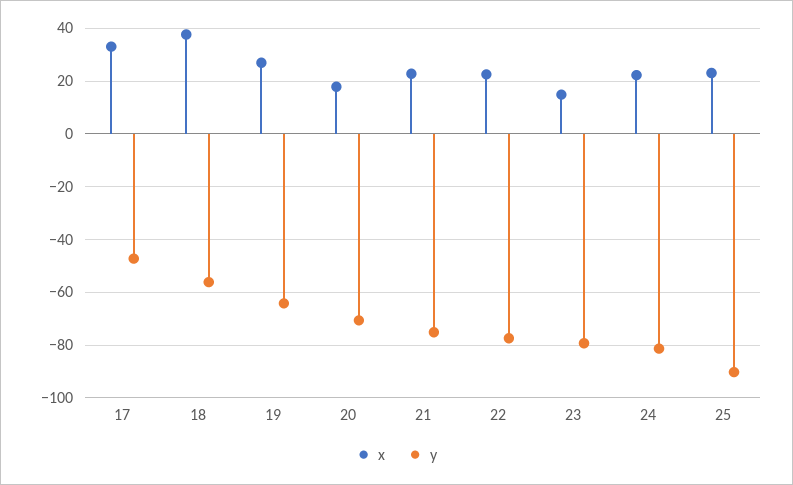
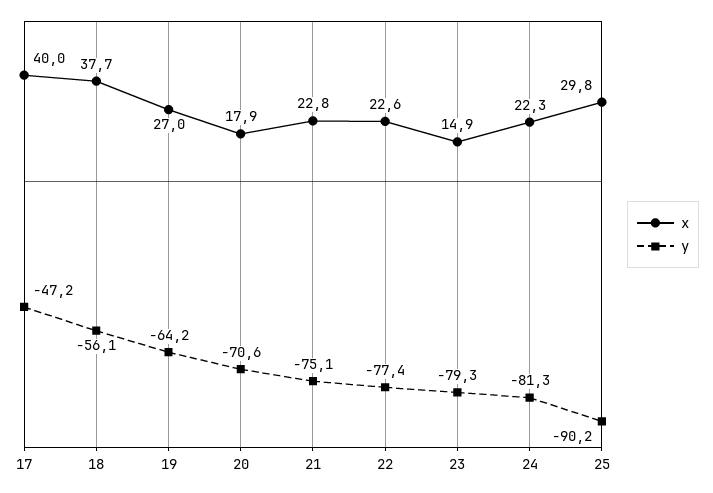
  {
    "x": {
-     "17": 32.5,
+     "17": 40,
      "18": 37.7,
      "19": 27,
      "20": 17.9,
      "21": 22.8,
      "22": 22.6,
      "23": 14.9,
      "24": 22.3,
-     "25": 22.5
+     "25": 29.8
    },
    "y": {
      "17": -47.2,
      "18": -56.1,
      "19": -64.2,
      "20": -70.6,
      "21": -75.1,
      "22": -77.4,
      "23": -79.3,
      "24": -81.3,
      "25": -90.2
    }
  }

